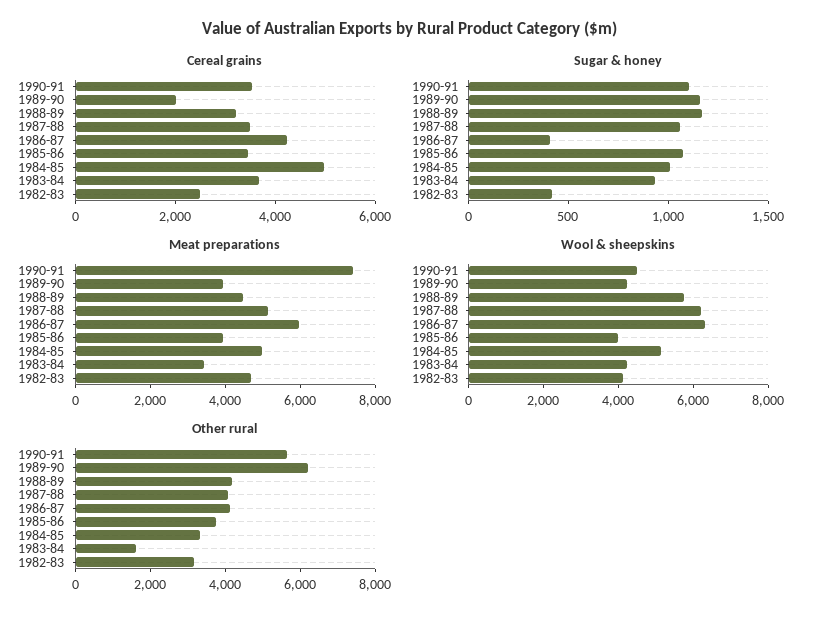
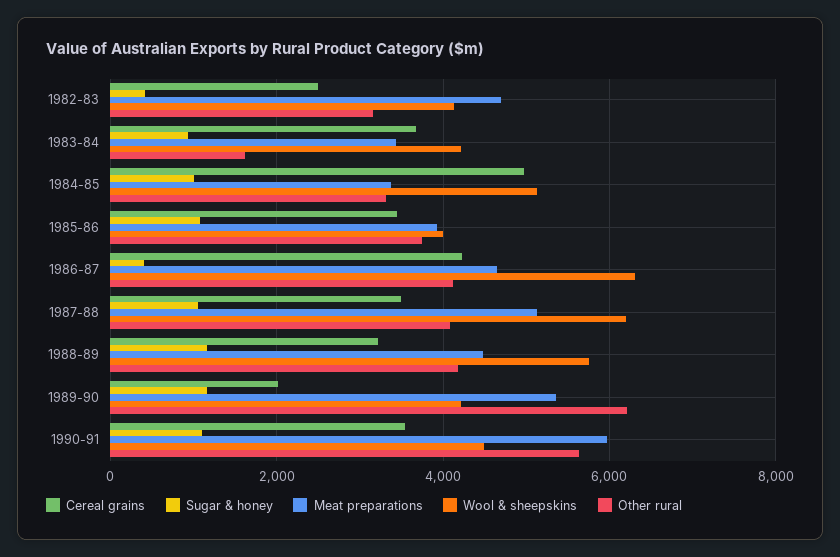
  {
    "Cereal grains": {
      "1990-91": 3600,
      "1989-90": 2000,
      "1988-89": 3200,
      "1987-88": 3400,
      "1986-87": 4200,
      "1985-86": 3400,
      "1984-85": 5000,
      "1983-84": 3600,
      "1982-83": 2600
    },
    "Sugar & honey": {
      "1990-91": 1100,
      "1989-90": 1200,
      "1988-89": 1200,
      "1987-88": 1100,
      "1986-87": 400,
      "1985-86": 1100,
      "1984-85": 1000,
      "1983-84": 900,
      "1982-83": 400
    },
    "Meat preparations": {
-     "1990-91": 7500,
+     "1990-91": 6000,
-     "1989-90": 4000,
+     "1989-90": 5400,
      "1988-89": 4400,
      "1987-88": 5200,
-     "1986-87": 6000,
+     "1986-87": 4600,
      "1985-86": 4000,
-     "1984-85": 5000,
+     "1984-85": 3400,
      "1983-84": 3400,
      "1982-83": 4600
    },
    "Wool & sheepskins": {
      "1990-91": 4400,
      "1989-90": 4200,
      "1988-89": 5800,
      "1987-88": 6200,
      "1986-87": 6400,
      "1985-86": 4000,
      "1984-85": 5200,
      "1983-84": 4200,
      "1982-83": 4200
    },
    "Other rural": {
      "1990-91": 5600,
      "1989-90": 6200,
      "1988-89": 4200,
      "1987-88": 4000,
      "1986-87": 4200,
      "1985-86": 3800,
      "1984-85": 3400,
      "1983-84": 1600,
      "1982-83": 3200
    }
  }

